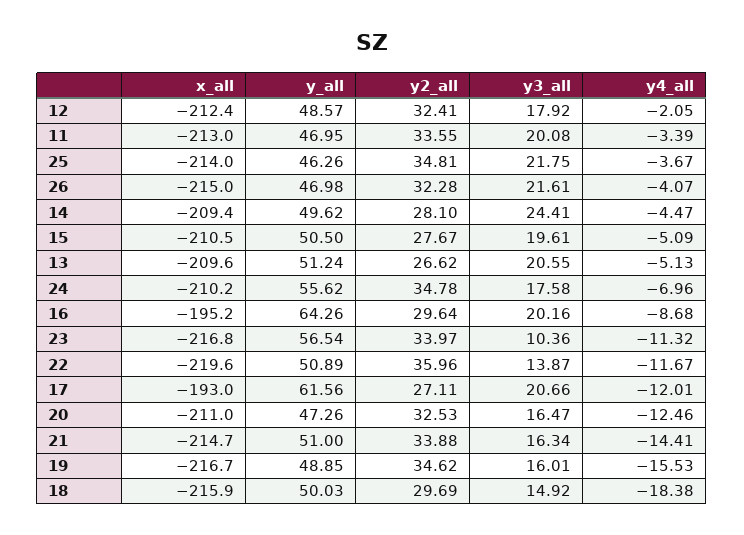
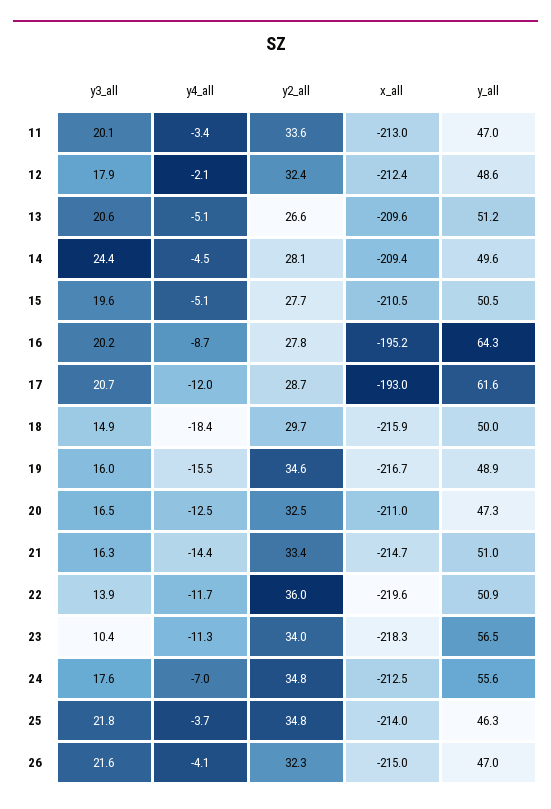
  {
    "x_all": {
      "12": -212.4,
      "11": -213,
      "25": -214,
      "26": -215,
      "14": -209.4,
      "15": -210.5,
      "13": -209.6,
-     "24": -210.2,
+     "24": -212.5,
      "16": -195.2,
-     "23": -216.8,
+     "23": -218.3,
      "22": -219.6,
      "17": -193,
      "20": -211,
      "21": -214.7,
      "19": -216.7,
      "18": -215.9
    },
    "y_all": {
      "12": 48.57,
      "11": 46.95,
      "25": 46.26,
      "26": 46.98,
      "14": 49.62,
      "15": 50.5,
      "13": 51.24,
      "24": 55.62,
      "16": 64.26,
      "23": 56.54,
      "22": 50.89,
      "17": 61.56,
      "20": 47.26,
      "21": 51,
      "19": 48.85,
      "18": 50.03
    },
    "y2_all": {
      "12": 32.41,
      "11": 33.55,
      "25": 34.81,
      "26": 32.28,
      "14": 28.1,
      "15": 27.67,
      "13": 26.62,
      "24": 34.78,
-     "16": 29.64,
+     "16": 27.8,
      "23": 33.97,
      "22": 35.96,
-     "17": 27.11,
+     "17": 28.7,
      "20": 32.53,
-     "21": 33.88,
+     "21": 33.4,
      "19": 34.62,
      "18": 29.69
    },
    "y3_all": {
      "12": 17.92,
      "11": 20.08,
      "25": 21.75,
      "26": 21.61,
      "14": 24.41,
      "15": 19.61,
      "13": 20.55,
      "24": 17.58,
      "16": 20.16,
      "23": 10.36,
      "22": 13.87,
      "17": 20.66,
      "20": 16.47,
      "21": 16.34,
      "19": 16.01,
      "18": 14.92
    },
    "y4_all": {
      "12": -2.05,
      "11": -3.39,
      "25": -3.67,
      "26": -4.07,
      "14": -4.47,
      "15": -5.09,
      "13": -5.13,
      "24": -6.96,
      "16": -8.68,
      "23": -11.32,
      "22": -11.67,
      "17": -12.01,
      "20": -12.46,
      "21": -14.41,
      "19": -15.53,
      "18": -18.38
    }
  }

